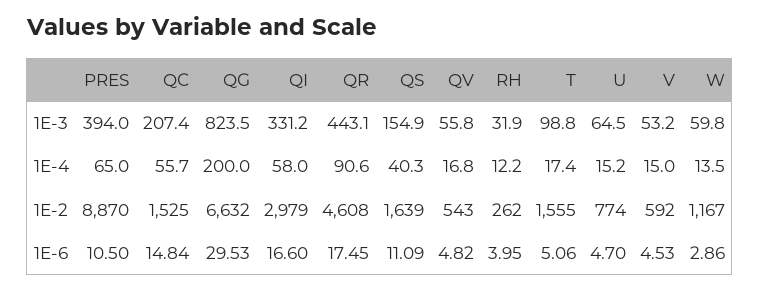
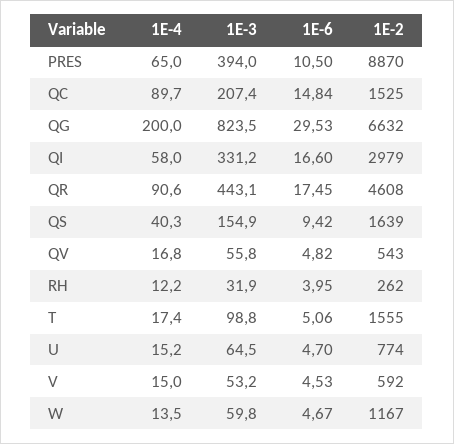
  {
    "PRES": {
      "1E-3": 394,
      "1E-4": 65,
      "1E-2": 8870,
      "1E-6": 10.5
    },
    "QC": {
      "1E-3": 207.4,
-     "1E-4": 55.7,
+     "1E-4": 89.7,
      "1E-2": 1525,
      "1E-6": 14.84
    },
    "QG": {
      "1E-3": 823.5,
      "1E-4": 200,
      "1E-2": 6632,
      "1E-6": 29.53
    },
    "QI": {
      "1E-3": 331.2,
      "1E-4": 58,
      "1E-2": 2979,
      "1E-6": 16.6
    },
    "QR": {
      "1E-3": 443.1,
      "1E-4": 90.6,
      "1E-2": 4608,
      "1E-6": 17.45
    },
    "QS": {
      "1E-3": 154.9,
      "1E-4": 40.3,
      "1E-2": 1639,
-     "1E-6": 11.09
+     "1E-6": 9.42
    },
    "QV": {
      "1E-3": 55.8,
      "1E-4": 16.8,
      "1E-2": 543,
      "1E-6": 4.82
    },
    "RH": {
      "1E-3": 31.9,
      "1E-4": 12.2,
      "1E-2": 262,
      "1E-6": 3.95
    },
    "T": {
      "1E-3": 98.8,
      "1E-4": 17.4,
      "1E-2": 1555,
      "1E-6": 5.06
    },
    "U": {
      "1E-3": 64.5,
      "1E-4": 15.2,
      "1E-2": 774,
      "1E-6": 4.7
    },
    "V": {
      "1E-3": 53.2,
      "1E-4": 15,
      "1E-2": 592,
      "1E-6": 4.53
    },
    "W": {
      "1E-3": 59.8,
      "1E-4": 13.5,
      "1E-2": 1167,
-     "1E-6": 2.86
+     "1E-6": 4.67
    }
  }

